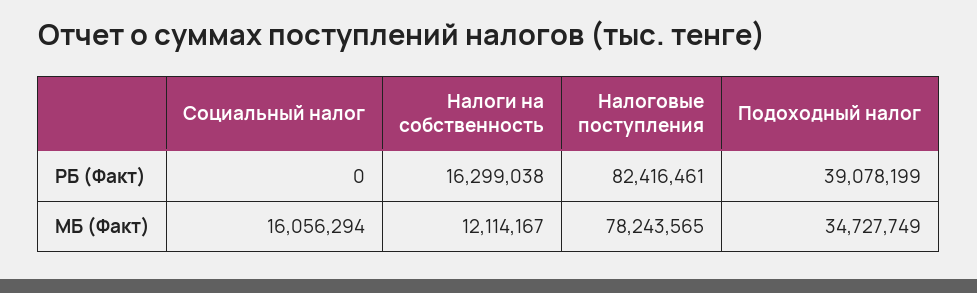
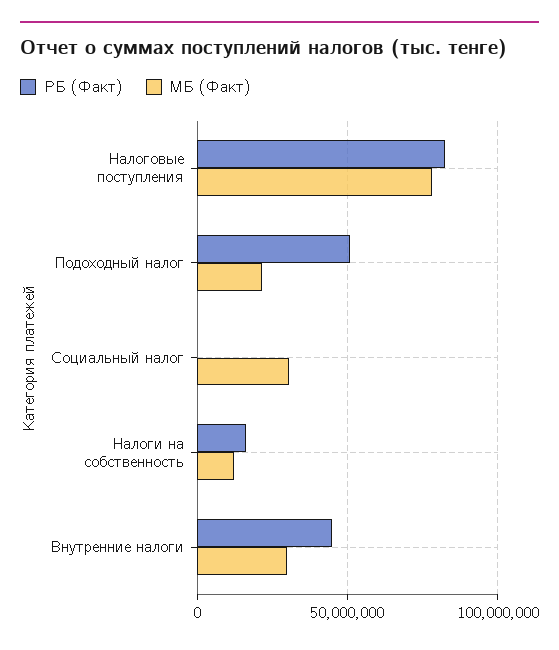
  {
    "РБ (Факт)": {
      "Социальный налог": 0,
      "Налоги на собственность": 16299038,
      "Налоговые поступления": 82416461,
-     "Подоходный налог": 39078199
+     "Подоходный налог": 50000000,
+     "Внутренние налоги": 45000000
    },
    "МБ (Факт)": {
-     "Социальный налог": 16056294,
+     "Социальный налог": 30000000,
      "Налоги на собственность": 12114167,
      "Налоговые поступления": 78243565,
-     "Подоходный налог": 34727749
+     "Подоходный налог": 20000000,
+     "Внутренние налоги": 30000000
    }
  }

